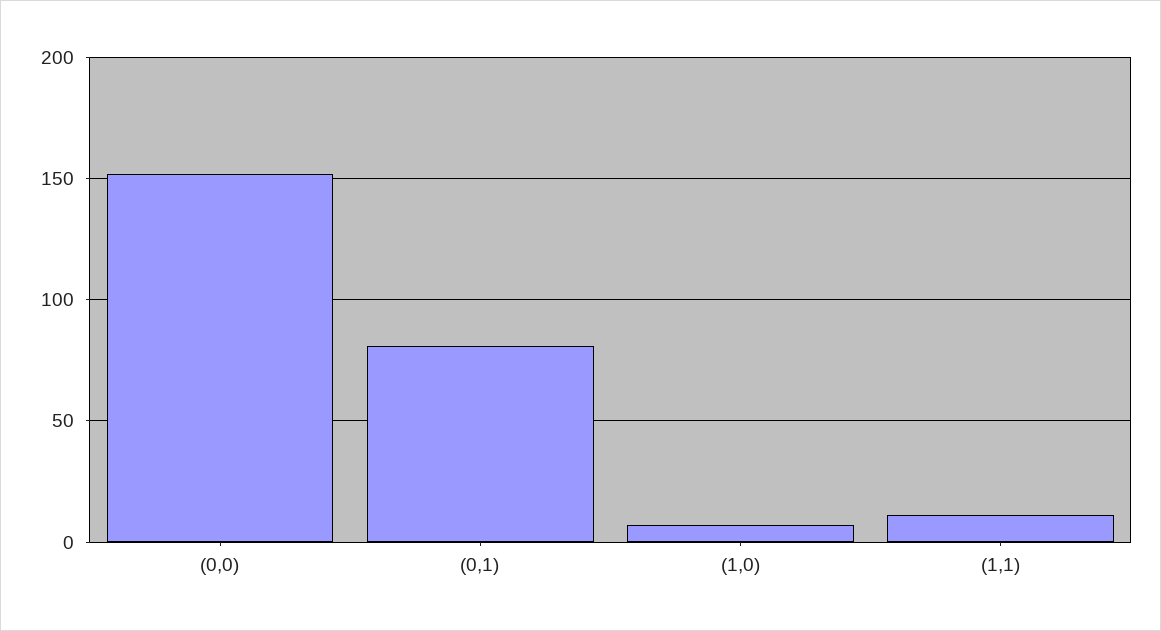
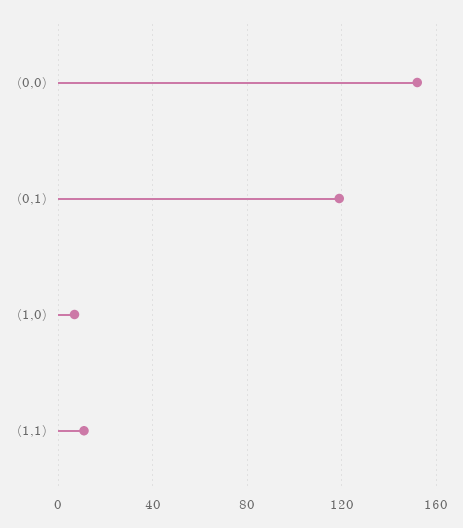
  {
    "(0,0)": 150,
-   "(0,1)": 80,
+   "(0,1)": 120,
    "(1,0)": 5,
    "(1,1)": 10
  }

